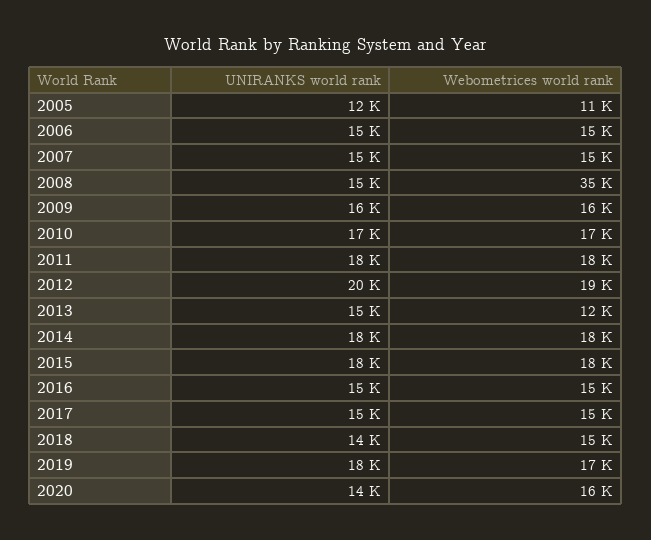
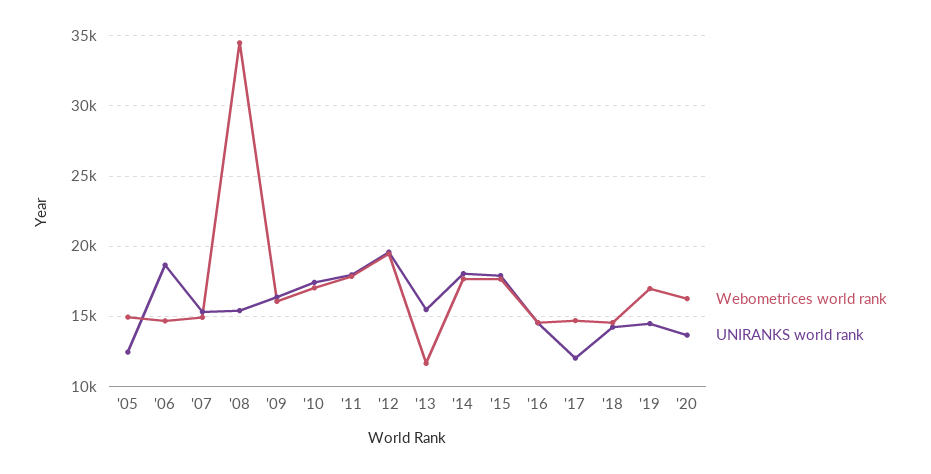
  {
    "UNIRANKS world rank": {
      "2005": 12000,
-     "2006": 15000,
+     "2006": 18500,
      "2007": 15000,
      "2008": 15000,
      "2009": 16000,
      "2010": 17000,
      "2011": 18000,
      "2012": 20000,
      "2013": 15000,
      "2014": 18000,
      "2015": 18000,
      "2016": 15000,
-     "2017": 15000,
+     "2017": 12000,
      "2018": 14000,
-     "2019": 18000,
+     "2019": 14500,
      "2020": 14000
    },
    "Webometrices world rank": {
-     "2005": 11000,
+     "2005": 15000,
      "2006": 15000,
      "2007": 15000,
      "2008": 35000,
      "2009": 16000,
      "2010": 17000,
      "2011": 18000,
      "2012": 19000,
      "2013": 12000,
      "2014": 18000,
      "2015": 18000,
      "2016": 15000,
      "2017": 15000,
      "2018": 15000,
      "2019": 17000,
      "2020": 16000
    }
  }

